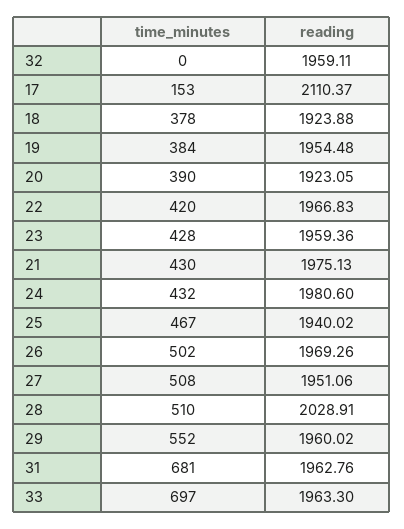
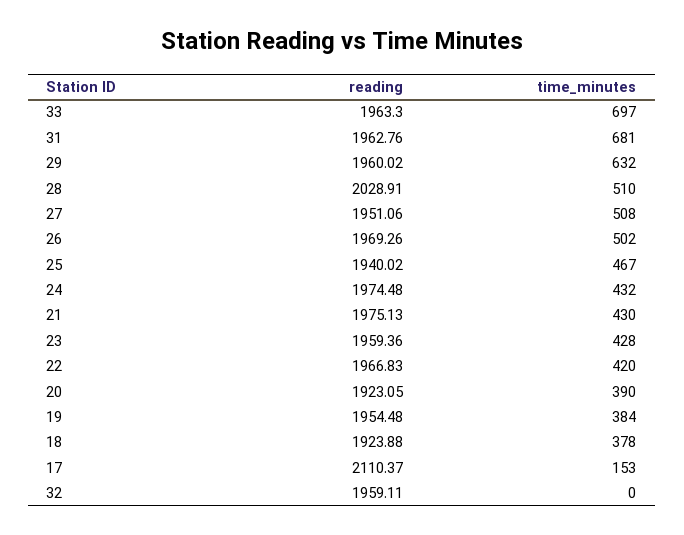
  {
    "time_minutes": {
      "32": 0,
      "17": 153,
      "18": 378,
      "19": 384,
      "20": 390,
      "22": 420,
      "23": 428,
      "21": 430,
      "24": 432,
      "25": 467,
      "26": 502,
      "27": 508,
      "28": 510,
-     "29": 552,
+     "29": 632,
      "31": 681,
      "33": 697
    },
    "reading": {
      "32": 1959.11,
      "17": 2110.37,
      "18": 1923.88,
      "19": 1954.48,
      "20": 1923.05,
      "22": 1966.83,
      "23": 1959.36,
      "21": 1975.13,
-     "24": 1980.6,
+     "24": 1974.48,
      "25": 1940.02,
      "26": 1969.26,
      "27": 1951.06,
      "28": 2028.91,
      "29": 1960.02,
      "31": 1962.76,
      "33": 1963.3
    }
  }

